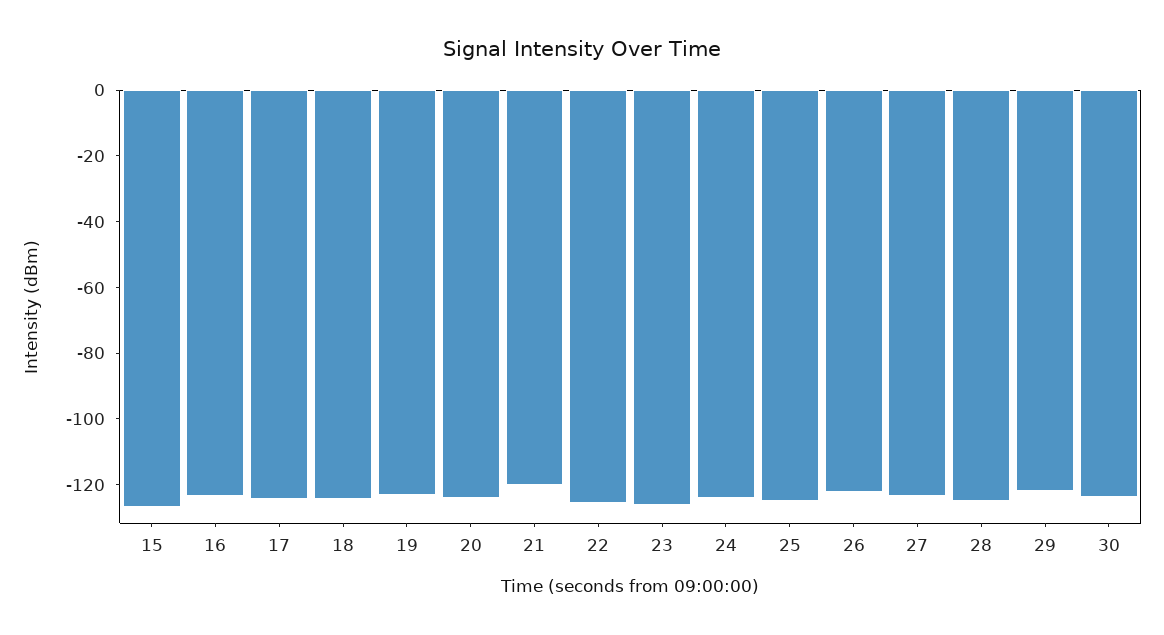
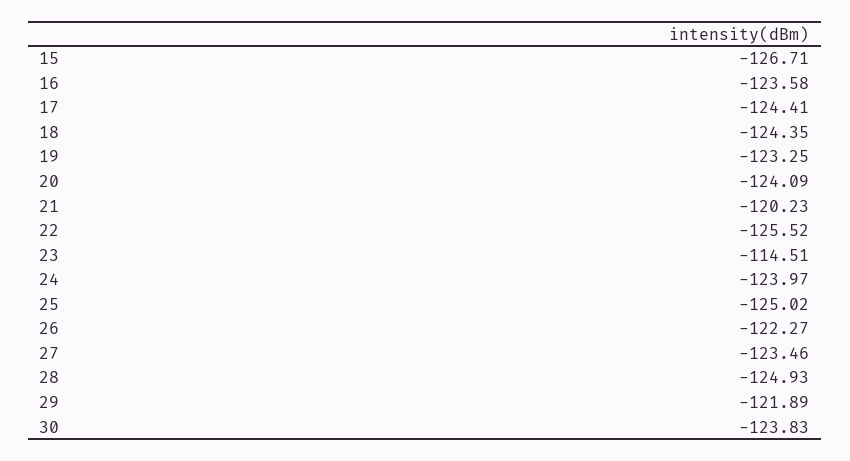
  {
    "15": -126.71,
    "16": -123.58,
    "17": -124.41,
    "18": -124.35,
    "19": -123.25,
    "20": -124.09,
    "21": -120.23,
    "22": -125.52,
-   "23": -125,
+   "23": -114.51,
    "24": -123.97,
    "25": -125.02,
    "26": -122.27,
    "27": -123.46,
    "28": -124.93,
    "29": -121.89,
    "30": -123.83
  }

